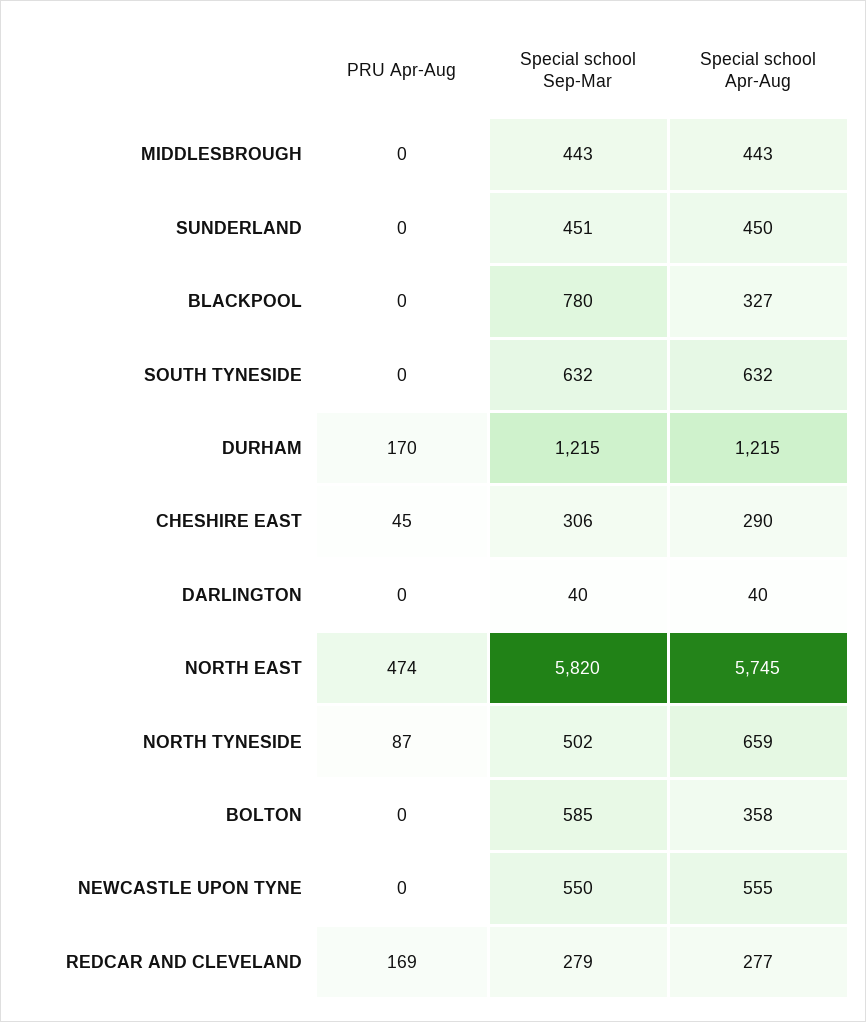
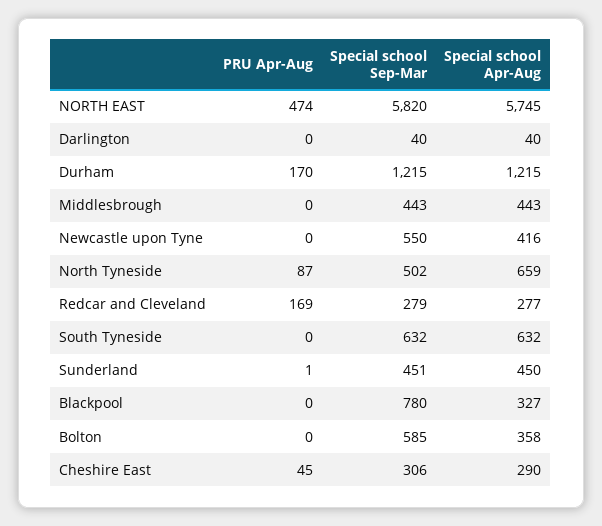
  {
    "PRU Apr-Aug": {
      "MIDDLESBROUGH": 0,
-     "SUNDERLAND": 0,
+     "SUNDERLAND": 1,
      "BLACKPOOL": 0,
      "SOUTH TYNESIDE": 0,
      "DURHAM": 170,
      "CHESHIRE EAST": 45,
      "DARLINGTON": 0,
      "NORTH EAST": 474,
      "NORTH TYNESIDE": 87,
      "BOLTON": 0,
      "NEWCASTLE UPON TYNE": 0,
      "REDCAR AND CLEVELAND": 169
    },
    "Special school Sep-Mar": {
      "MIDDLESBROUGH": 443,
      "SUNDERLAND": 451,
      "BLACKPOOL": 780,
      "SOUTH TYNESIDE": 632,
      "DURHAM": 1215,
      "CHESHIRE EAST": 306,
      "DARLINGTON": 40,
      "NORTH EAST": 5820,
      "NORTH TYNESIDE": 502,
      "BOLTON": 585,
      "NEWCASTLE UPON TYNE": 550,
      "REDCAR AND CLEVELAND": 279
    },
    "Special school Apr-Aug": {
      "MIDDLESBROUGH": 443,
      "SUNDERLAND": 450,
      "BLACKPOOL": 327,
      "SOUTH TYNESIDE": 632,
      "DURHAM": 1215,
      "CHESHIRE EAST": 290,
      "DARLINGTON": 40,
      "NORTH EAST": 5745,
      "NORTH TYNESIDE": 659,
      "BOLTON": 358,
-     "NEWCASTLE UPON TYNE": 555,
+     "NEWCASTLE UPON TYNE": 416,
      "REDCAR AND CLEVELAND": 277
    }
  }

